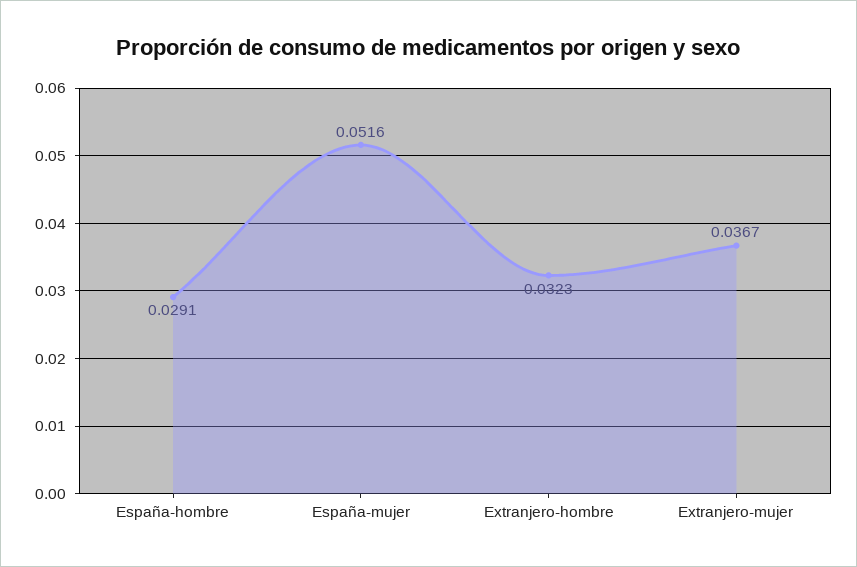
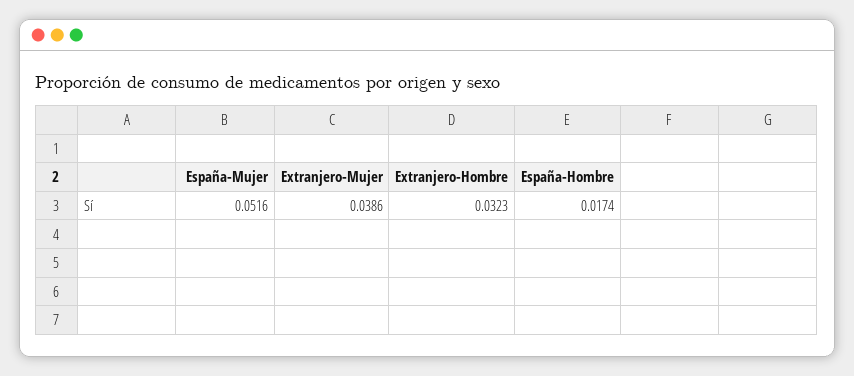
  {
-   "España-hombre": 0.0291,
+   "España-hombre": 0.0174,
    "España-mujer": 0.0516,
    "Extranjero-hombre": 0.0323,
-   "Extranjero-mujer": 0.0367
+   "Extranjero-mujer": 0.0386
  }

